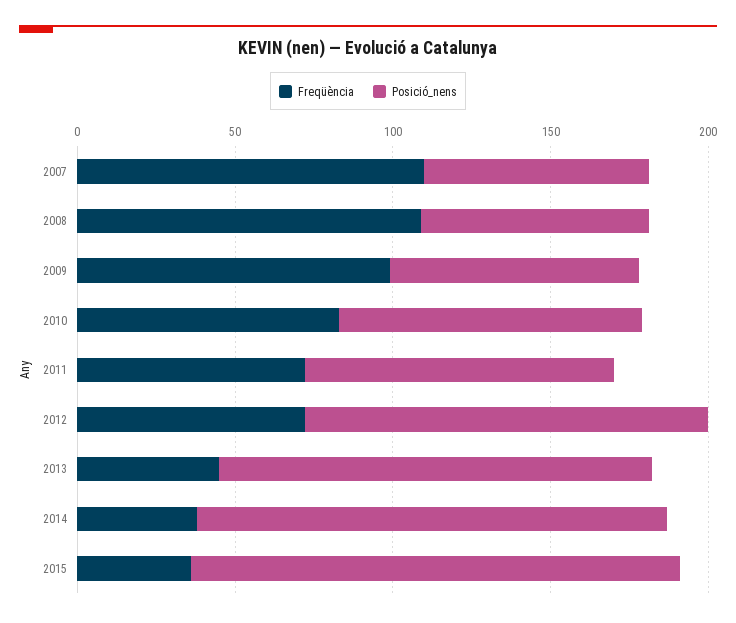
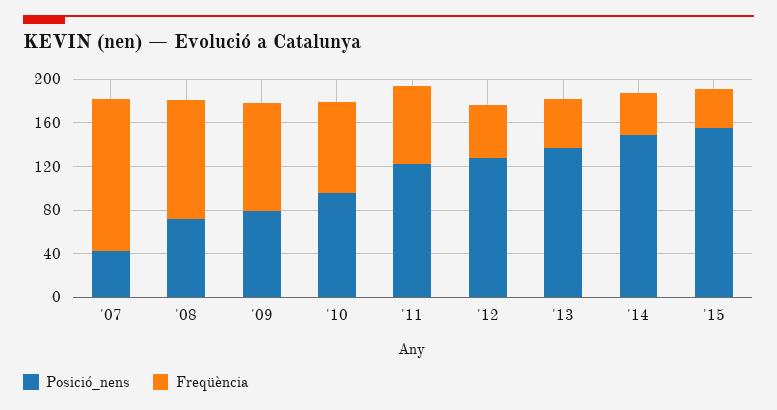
  {
    "Freqüència": {
-     "2007": 110,
+     "2007": 140,
      "2008": 110,
      "2009": 100,
      "2010": 80,
      "2011": 70,
-     "2012": 70,
+     "2012": 50,
      "2013": 50,
      "2014": 40,
      "2015": 40
    },
    "Posició_nens": {
-     "2007": 70,
+     "2007": 40,
      "2008": 70,
      "2009": 80,
      "2010": 100,
-     "2011": 100,
+     "2011": 120,
      "2012": 130,
      "2013": 140,
      "2014": 150,
      "2015": 160
    }
  }

